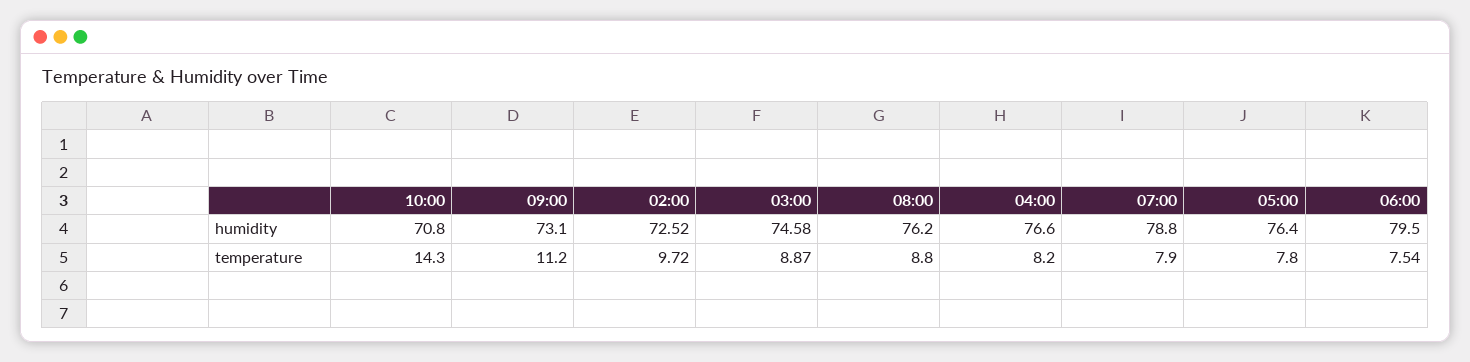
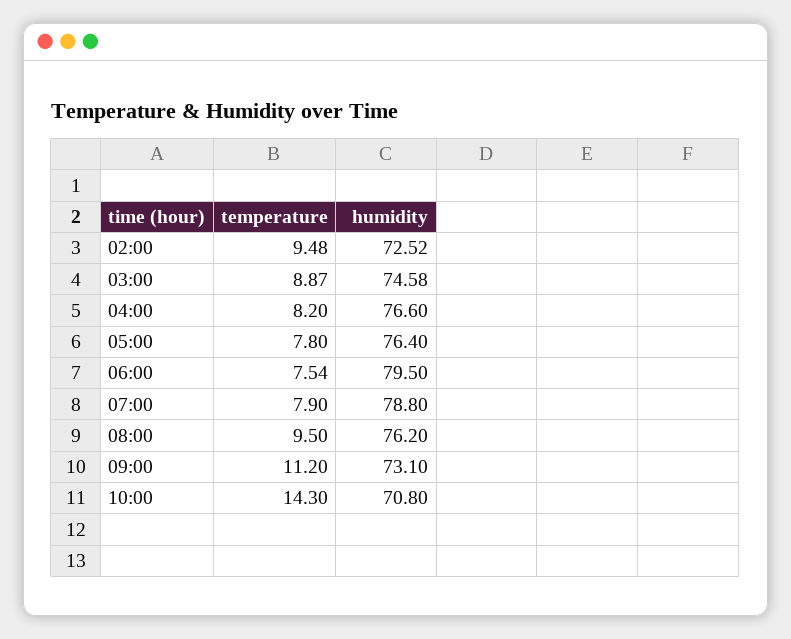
  {
    "10:00": {
      "humidity": 70.8,
      "temperature": 14.3
    },
    "09:00": {
      "humidity": 73.1,
      "temperature": 11.2
    },
    "02:00": {
      "humidity": 72.52,
-     "temperature": 9.72
+     "temperature": 9.48
    },
    "03:00": {
      "humidity": 74.58,
      "temperature": 8.87
    },
    "08:00": {
      "humidity": 76.2,
-     "temperature": 8.8
+     "temperature": 9.5
    },
    "04:00": {
      "humidity": 76.6,
      "temperature": 8.2
    },
    "07:00": {
      "humidity": 78.8,
      "temperature": 7.9
    },
    "05:00": {
      "humidity": 76.4,
      "temperature": 7.8
    },
    "06:00": {
      "humidity": 79.5,
      "temperature": 7.54
    }
  }

